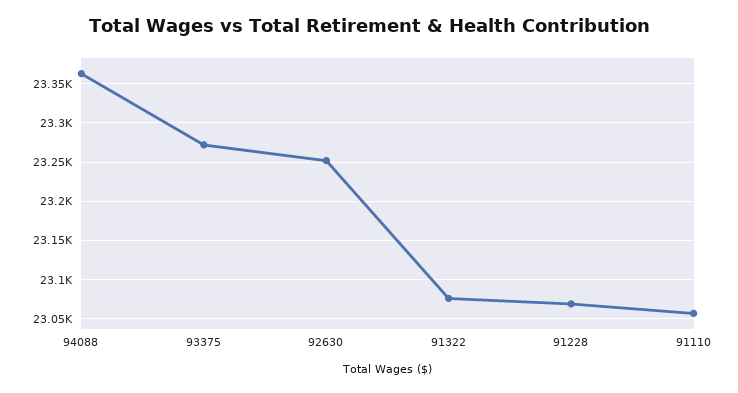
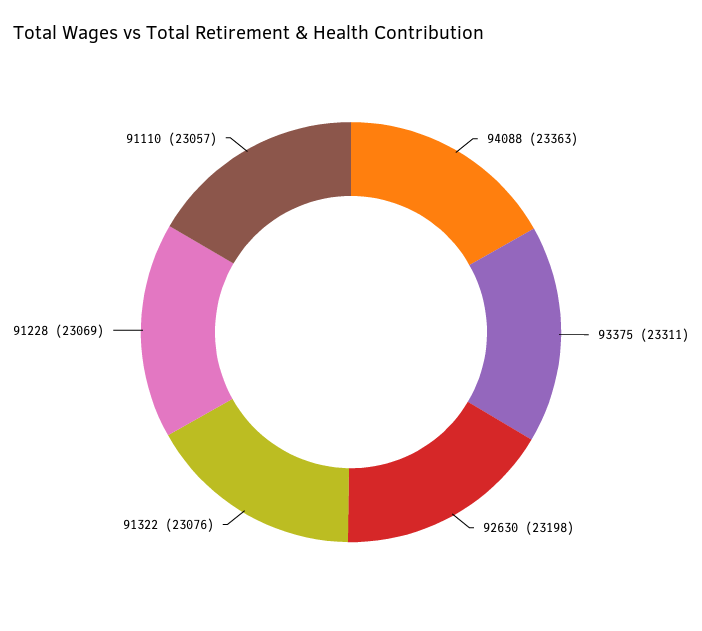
  {
    "94088": 23363,
-   "93375": 23270,
+   "93375": 23311,
-   "92630": 23250,
+   "92630": 23198,
    "91322": 23076,
    "91228": 23069,
    "91110": 23057
  }

